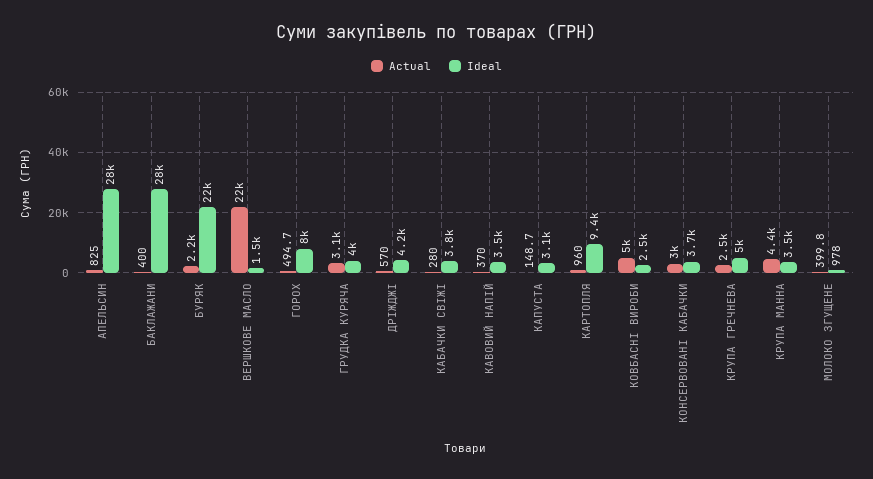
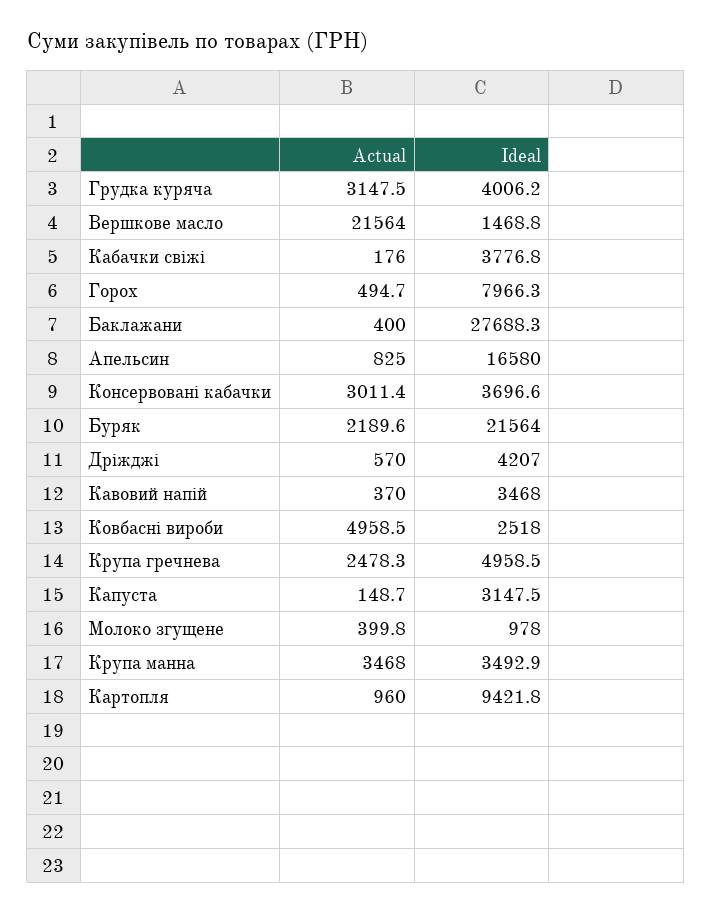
  {
    "Actual": {
      "АПЕЛЬСИН": 825,
      "БАКЛАЖАНИ": 400,
      "БУРЯК": 2189.6,
      "ВЕРШКОВЕ МАСЛО": 21564,
      "ГОРОХ": 494.7,
      "ГРУДКА КУРЯЧА": 3147.5,
      "ДРІЖДЖІ": 570,
-     "КАБАЧКИ СВІЖІ": 280,
+     "КАБАЧКИ СВІЖІ": 176,
      "КАВОВИЙ НАПІЙ": 370,
      "КАПУСТА": 148.7,
      "КАРТОПЛЯ": 960,
      "КОВБАСНІ ВИРОБИ": 4958.5,
      "КОНСЕРВОВАНІ КАБАЧКИ": 3011.4,
      "КРУПА ГРЕЧНЕВА": 2478.3,
-     "КРУПА МАННА": 4400,
+     "КРУПА МАННА": 3468,
      "МОЛОКО ЗГУЩЕНЕ": 399.8
    },
    "Ideal": {
-     "АПЕЛЬСИН": 28000,
+     "АПЕЛЬСИН": 16580,
      "БАКЛАЖАНИ": 27688.3,
      "БУРЯК": 21564,
      "ВЕРШКОВЕ МАСЛО": 1468.8,
      "ГОРОХ": 7966.3,
      "ГРУДКА КУРЯЧА": 4006.2,
      "ДРІЖДЖІ": 4207,
      "КАБАЧКИ СВІЖІ": 3776.8,
      "КАВОВИЙ НАПІЙ": 3468,
      "КАПУСТА": 3147.5,
      "КАРТОПЛЯ": 9421.8,
      "КОВБАСНІ ВИРОБИ": 2518,
      "КОНСЕРВОВАНІ КАБАЧКИ": 3696.6,
      "КРУПА ГРЕЧНЕВА": 4958.5,
      "КРУПА МАННА": 3492.9,
      "МОЛОКО ЗГУЩЕНЕ": 978
    }
  }

